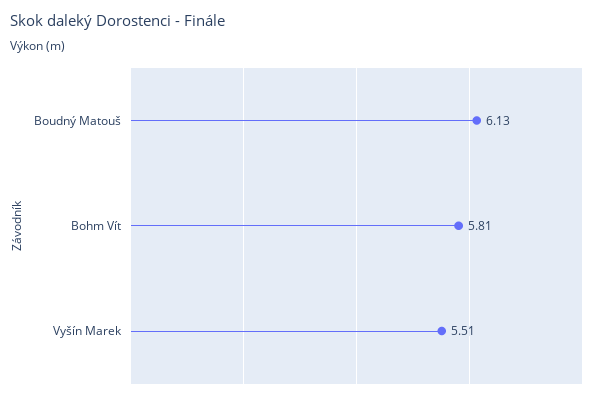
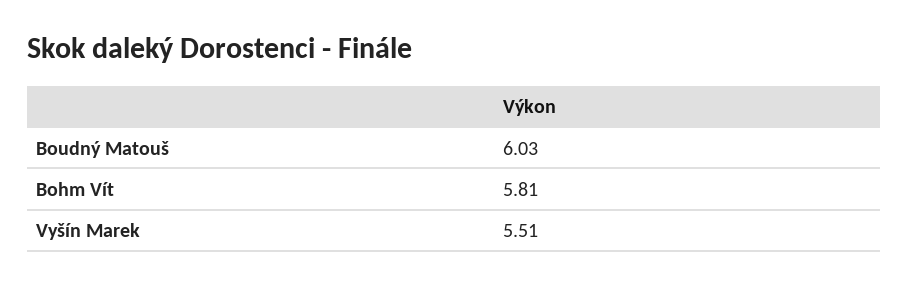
  {
-   "Boudný Matouš": 6.13,
+   "Boudný Matouš": 6.03,
    "Bohm Vít": 5.81,
    "Vyšín Marek": 5.51
  }

